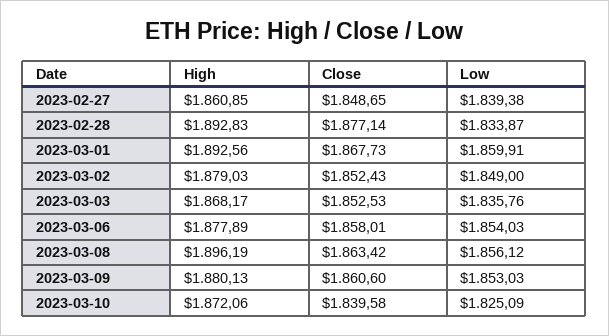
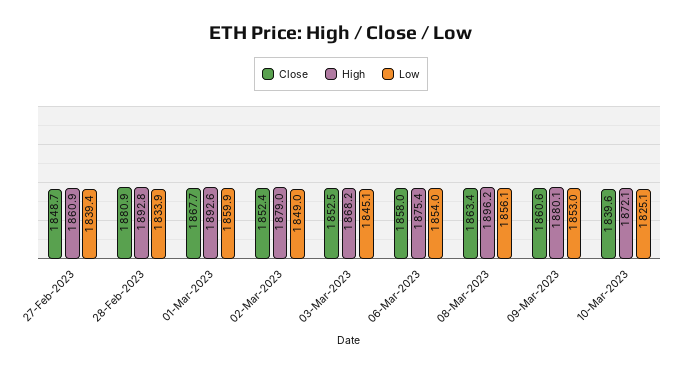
  {
    "High": {
      "2023-02-27": 1860.85,
      "2023-02-28": 1892.83,
      "2023-03-01": 1892.56,
      "2023-03-02": 1879.03,
      "2023-03-03": 1868.17,
-     "2023-03-06": 1877.89,
+     "2023-03-06": 1875.4,
      "2023-03-08": 1896.19,
      "2023-03-09": 1880.13,
      "2023-03-10": 1872.06
    },
    "Close": {
      "2023-02-27": 1848.65,
-     "2023-02-28": 1877.14,
+     "2023-02-28": 1880.9,
      "2023-03-01": 1867.73,
      "2023-03-02": 1852.43,
      "2023-03-03": 1852.53,
      "2023-03-06": 1858.01,
      "2023-03-08": 1863.42,
      "2023-03-09": 1860.6,
      "2023-03-10": 1839.58
    },
    "Low": {
      "2023-02-27": 1839.38,
      "2023-02-28": 1833.87,
      "2023-03-01": 1859.91,
      "2023-03-02": 1849,
-     "2023-03-03": 1835.76,
+     "2023-03-03": 1845.1,
      "2023-03-06": 1854.03,
      "2023-03-08": 1856.12,
      "2023-03-09": 1853.03,
      "2023-03-10": 1825.09
    }
  }

